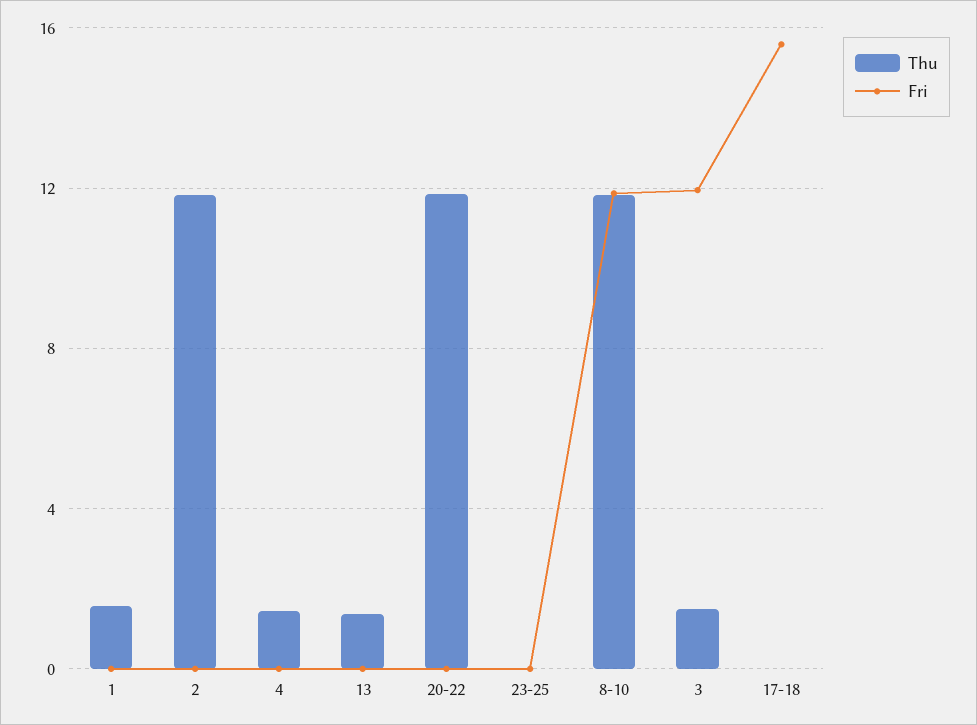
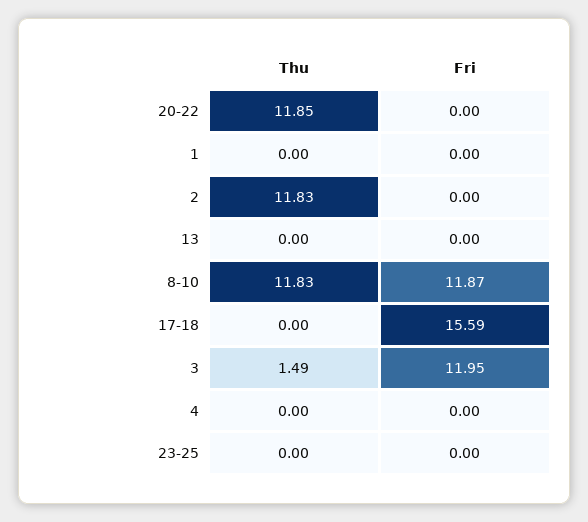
  {
    "Thu": {
-     "1": 1.5,
+     "1": 0,
      "2": 11.83,
-     "4": 1.5,
+     "4": 0,
-     "13": 1.5,
+     "13": 0,
      "20-22": 11.85,
      "23-25": 0,
      "8-10": 11.83,
      "3": 1.49,
      "17-18": 0
    },
    "Fri": {
      "1": 0,
      "2": 0,
      "4": 0,
      "13": 0,
      "20-22": 0,
      "23-25": 0,
      "8-10": 11.87,
      "3": 11.95,
      "17-18": 15.59
    }
  }

